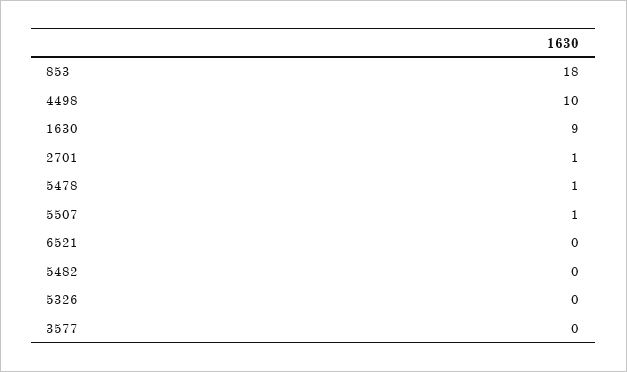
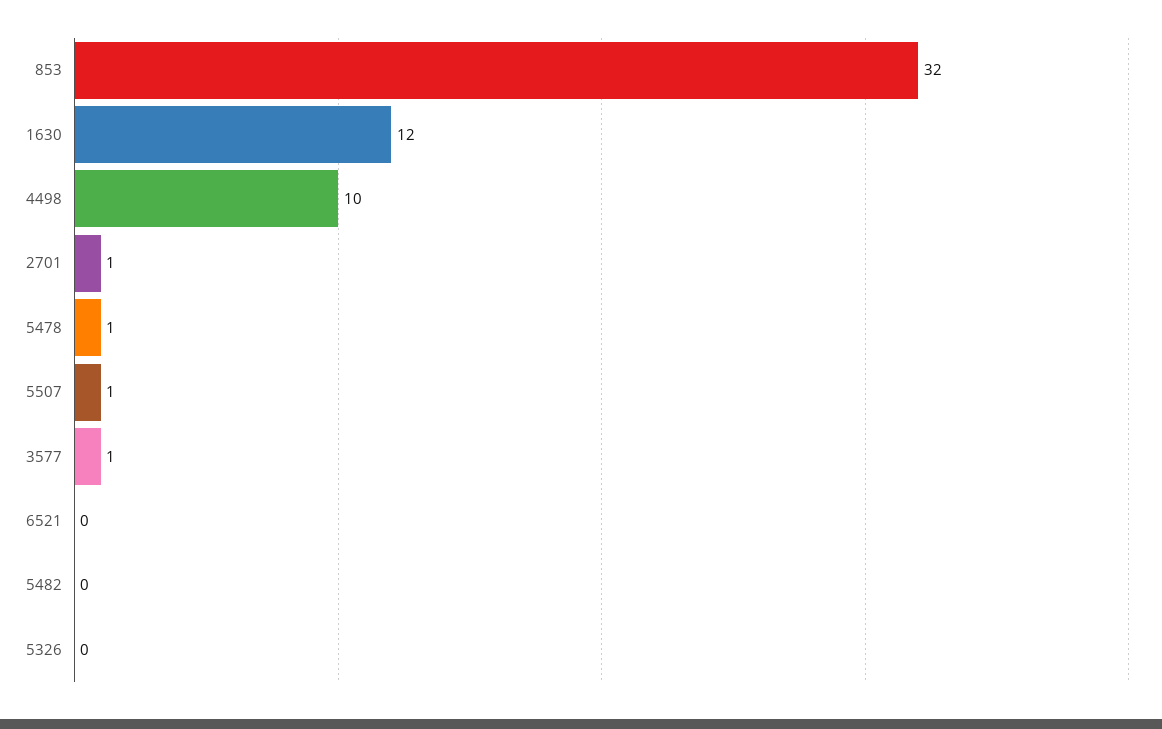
  {
-   "853": 18,
+   "853": 32,
    "4498": 10,
-   "1630": 9,
+   "1630": 12,
    "2701": 1,
    "5478": 1,
    "5507": 1,
    "6521": 0,
    "5482": 0,
    "5326": 0,
-   "3577": 0
+   "3577": 1
  }

